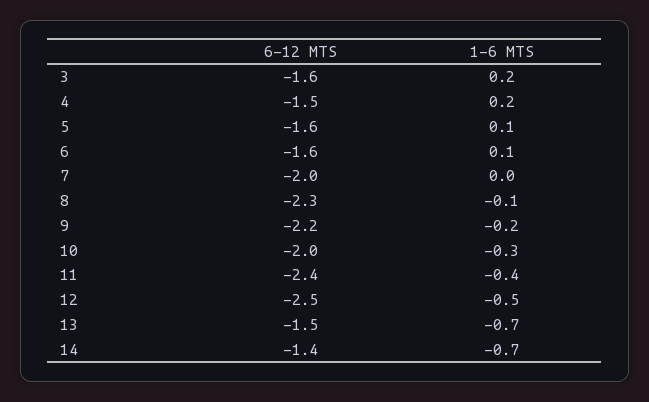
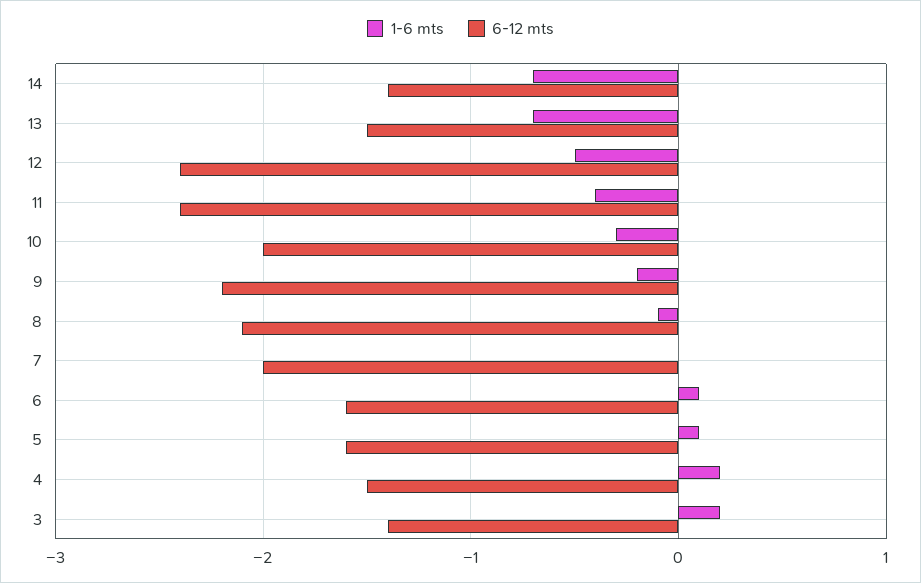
  {
    "6-12 MTS": {
-     "3": -1.6,
+     "3": -1.4,
      "4": -1.5,
      "5": -1.6,
      "6": -1.6,
      "7": -2,
-     "8": -2.3,
+     "8": -2.1,
      "9": -2.2,
      "10": -2,
      "11": -2.4,
-     "12": -2.5,
+     "12": -2.4,
      "13": -1.5,
      "14": -1.4
    },
    "1-6 MTS": {
      "3": 0.2,
      "4": 0.2,
      "5": 0.1,
      "6": 0.1,
      "7": 0,
      "8": -0.1,
      "9": -0.2,
      "10": -0.3,
      "11": -0.4,
      "12": -0.5,
      "13": -0.7,
      "14": -0.7
    }
  }

